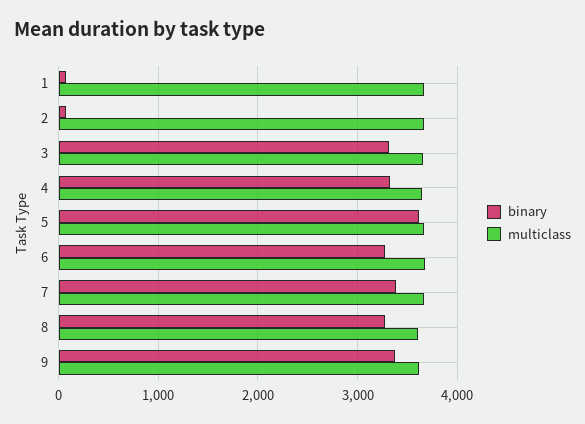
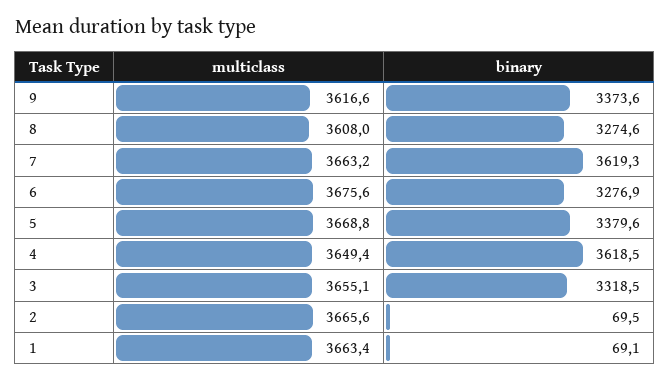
  {
    "binary": {
      "1": 69.1,
      "2": 69.5,
      "3": 3318.5,
-     "4": 3300,
+     "4": 3618.5,
-     "5": 3600,
+     "5": 3379.6,
      "6": 3276.9,
-     "7": 3400,
+     "7": 3619.3,
      "8": 3274.6,
      "9": 3373.6
    },
    "multiclass": {
      "1": 3663.4,
      "2": 3665.6,
      "3": 3655.1,
      "4": 3649.4,
      "5": 3668.8,
      "6": 3675.6,
      "7": 3663.2,
      "8": 3608,
      "9": 3616.6
    }
  }

